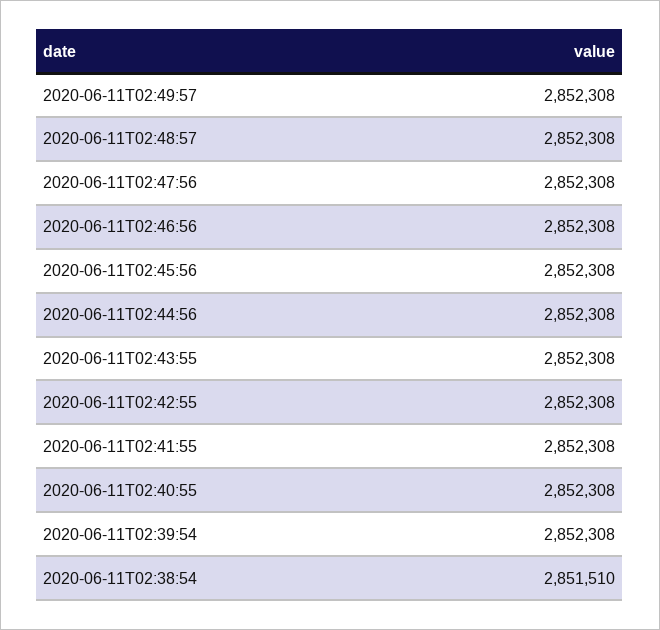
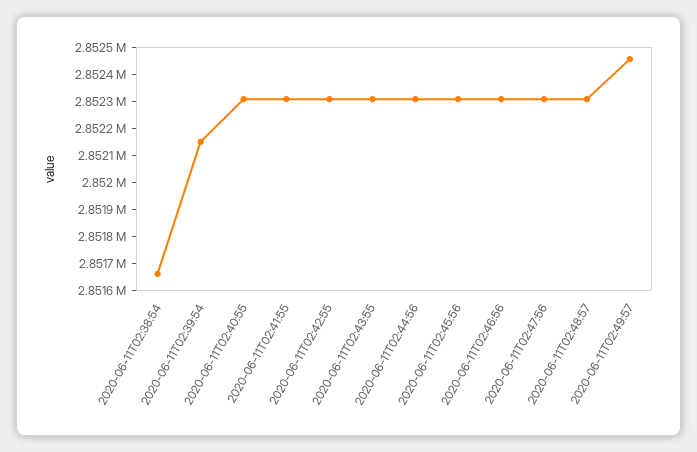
  {
-   "2020-06-11T02:49:57": 2852308,
+   "2020-06-11T02:49:57": 2852450,
    "2020-06-11T02:48:57": 2852308,
    "2020-06-11T02:47:56": 2852308,
    "2020-06-11T02:46:56": 2852308,
    "2020-06-11T02:45:56": 2852308,
    "2020-06-11T02:44:56": 2852308,
    "2020-06-11T02:43:55": 2852308,
    "2020-06-11T02:42:55": 2852308,
    "2020-06-11T02:41:55": 2852308,
    "2020-06-11T02:40:55": 2852308,
-   "2020-06-11T02:39:54": 2852308,
+   "2020-06-11T02:39:54": 2852150,
-   "2020-06-11T02:38:54": 2851510
+   "2020-06-11T02:38:54": 2851650
  }

